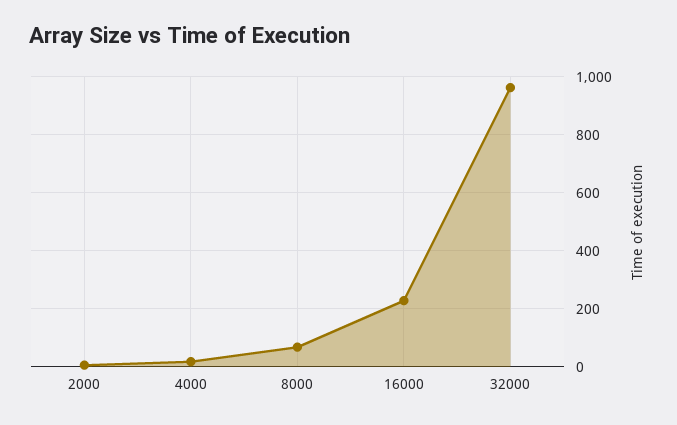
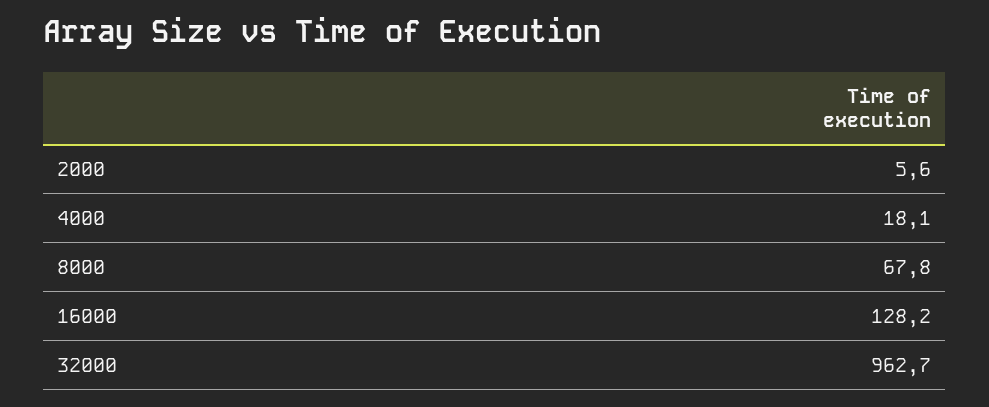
  {
    "2000": 5.6,
    "4000": 18.1,
    "8000": 67.8,
-   "16000": 225,
+   "16000": 128.2,
    "32000": 962.7
  }

